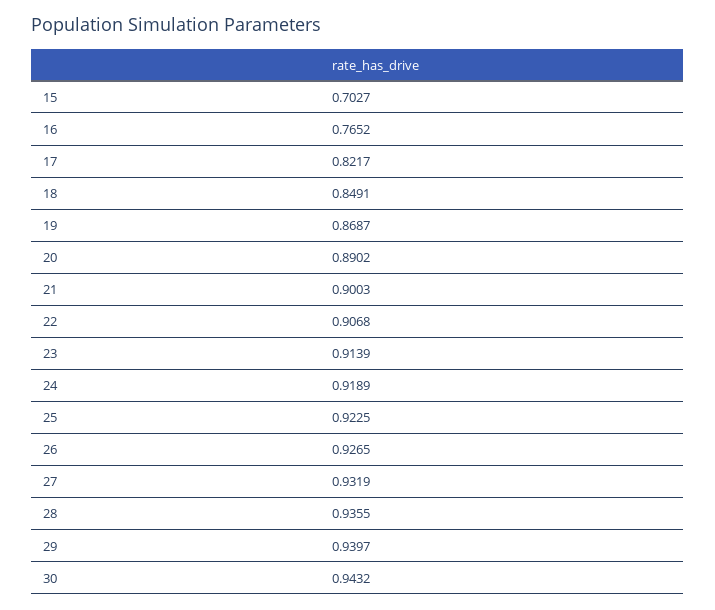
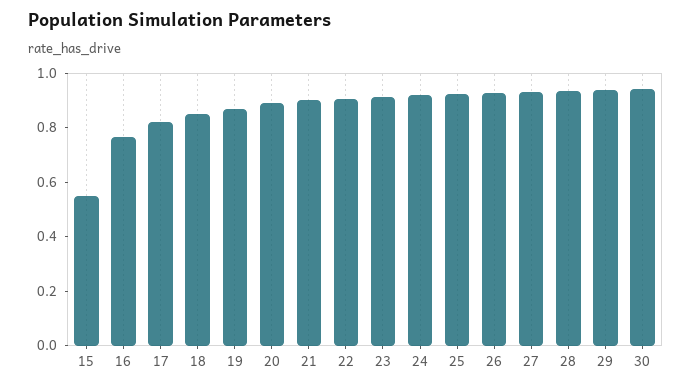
  {
-   "15": 0.7027,
+   "15": 0.55,
    "16": 0.7652,
    "17": 0.8217,
    "18": 0.8491,
    "19": 0.8687,
    "20": 0.8902,
    "21": 0.9003,
    "22": 0.9068,
    "23": 0.9139,
    "24": 0.9189,
    "25": 0.9225,
    "26": 0.9265,
    "27": 0.9319,
    "28": 0.9355,
    "29": 0.9397,
    "30": 0.9432
  }

